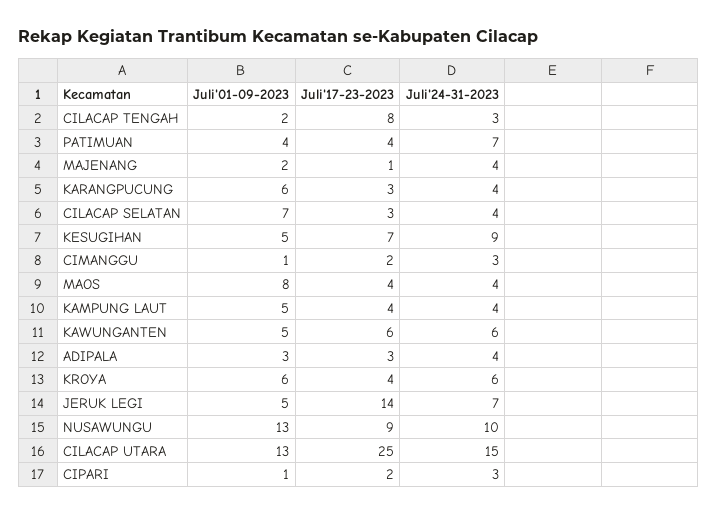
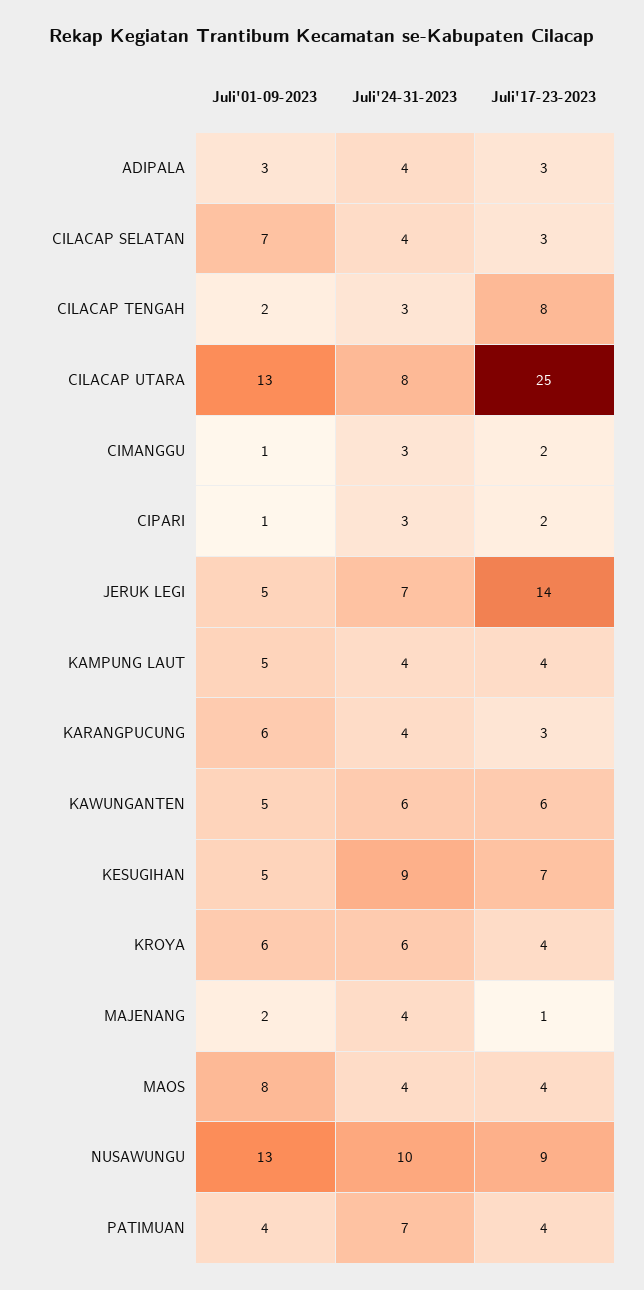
  {
    "Juli'01-09-2023": {
      "CILACAP TENGAH": 2,
      "PATIMUAN": 4,
      "MAJENANG": 2,
      "KARANGPUCUNG": 6,
      "CILACAP SELATAN": 7,
      "KESUGIHAN": 5,
      "CIMANGGU": 1,
      "MAOS": 8,
      "KAMPUNG LAUT": 5,
      "KAWUNGANTEN": 5,
      "ADIPALA": 3,
      "KROYA": 6,
      "JERUK LEGI": 5,
      "NUSAWUNGU": 13,
      "CILACAP UTARA": 13,
      "CIPARI": 1
    },
    "Juli'17-23-2023": {
      "CILACAP TENGAH": 8,
      "PATIMUAN": 4,
      "MAJENANG": 1,
      "KARANGPUCUNG": 3,
      "CILACAP SELATAN": 3,
      "KESUGIHAN": 7,
      "CIMANGGU": 2,
      "MAOS": 4,
      "KAMPUNG LAUT": 4,
      "KAWUNGANTEN": 6,
      "ADIPALA": 3,
      "KROYA": 4,
      "JERUK LEGI": 14,
      "NUSAWUNGU": 9,
      "CILACAP UTARA": 25,
      "CIPARI": 2
    },
    "Juli'24-31-2023": {
      "CILACAP TENGAH": 3,
      "PATIMUAN": 7,
      "MAJENANG": 4,
      "KARANGPUCUNG": 4,
      "CILACAP SELATAN": 4,
      "KESUGIHAN": 9,
      "CIMANGGU": 3,
      "MAOS": 4,
      "KAMPUNG LAUT": 4,
      "KAWUNGANTEN": 6,
      "ADIPALA": 4,
      "KROYA": 6,
      "JERUK LEGI": 7,
      "NUSAWUNGU": 10,
-     "CILACAP UTARA": 15,
+     "CILACAP UTARA": 8,
      "CIPARI": 3
    }
  }

